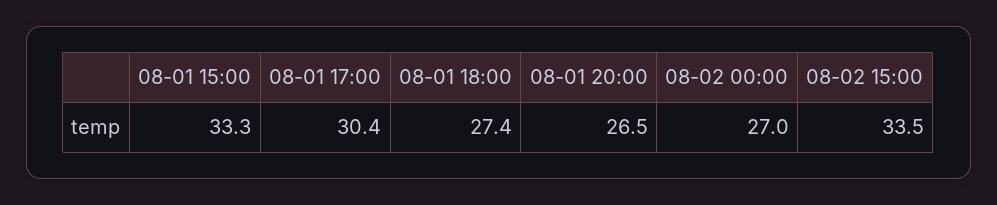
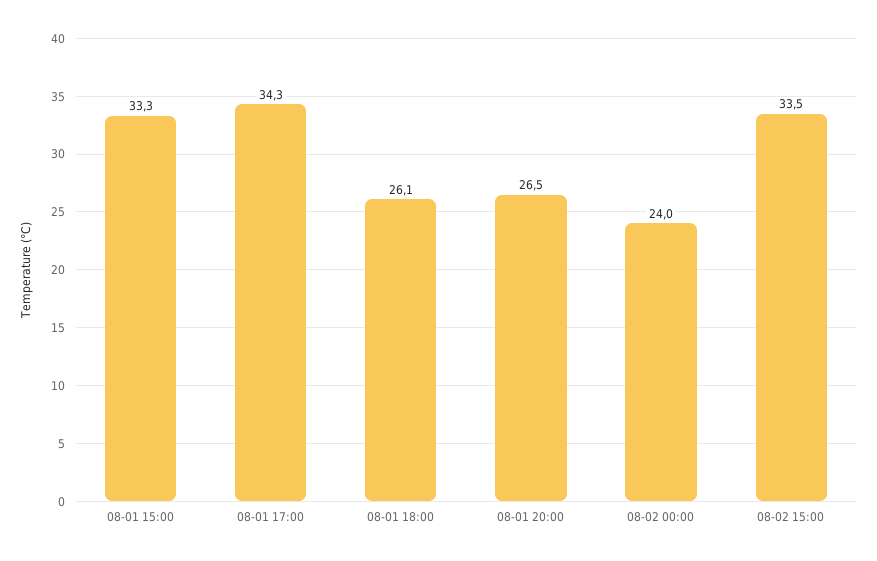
  {
    "08-01 15:00": 33.3,
-   "08-01 17:00": 30.4,
+   "08-01 17:00": 34.3,
-   "08-01 18:00": 27.4,
+   "08-01 18:00": 26.1,
    "08-01 20:00": 26.5,
-   "08-02 00:00": 27,
+   "08-02 00:00": 24,
    "08-02 15:00": 33.5
  }

